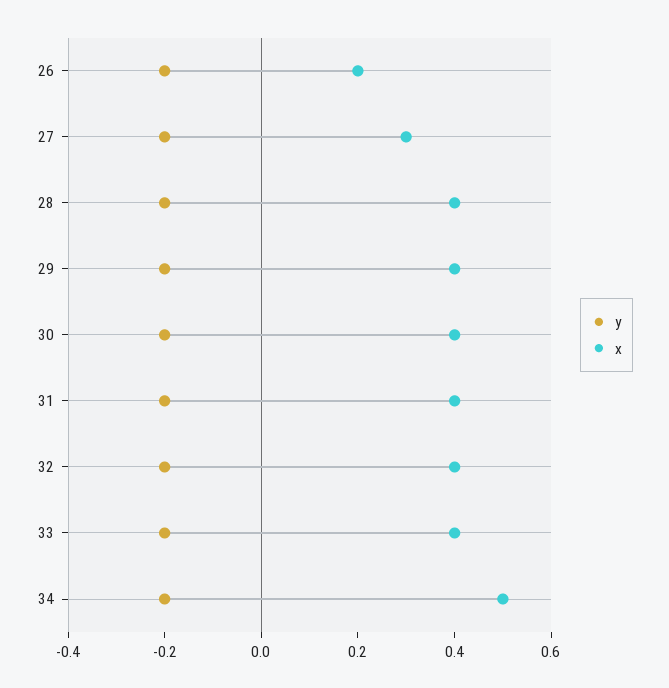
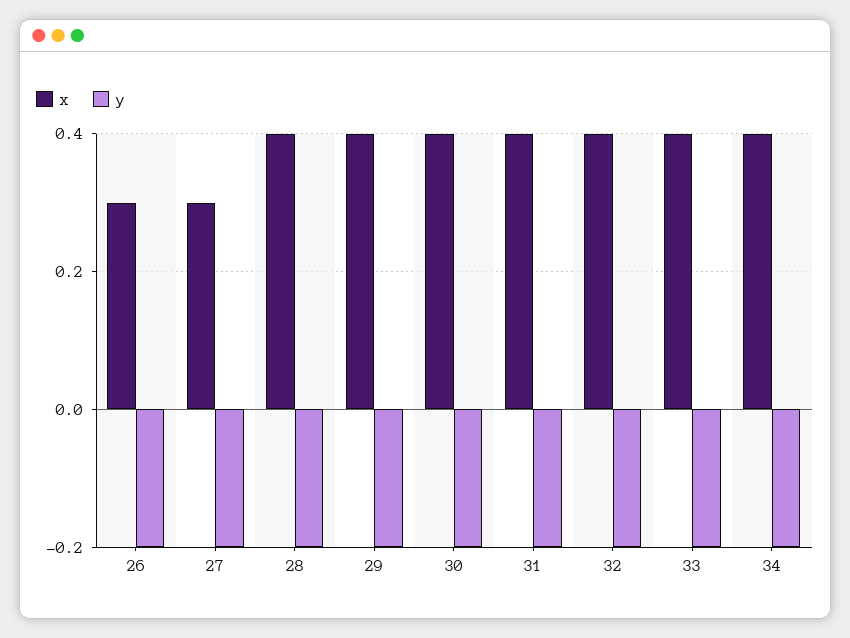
  {
    "y": {
      "26": -0.2,
      "27": -0.2,
      "28": -0.2,
      "29": -0.2,
      "30": -0.2,
      "31": -0.2,
      "32": -0.2,
      "33": -0.2,
      "34": -0.2
    },
    "x": {
-     "26": 0.2,
+     "26": 0.3,
      "27": 0.3,
      "28": 0.4,
      "29": 0.4,
      "30": 0.4,
      "31": 0.4,
      "32": 0.4,
      "33": 0.4,
-     "34": 0.5
+     "34": 0.4
    }
  }

